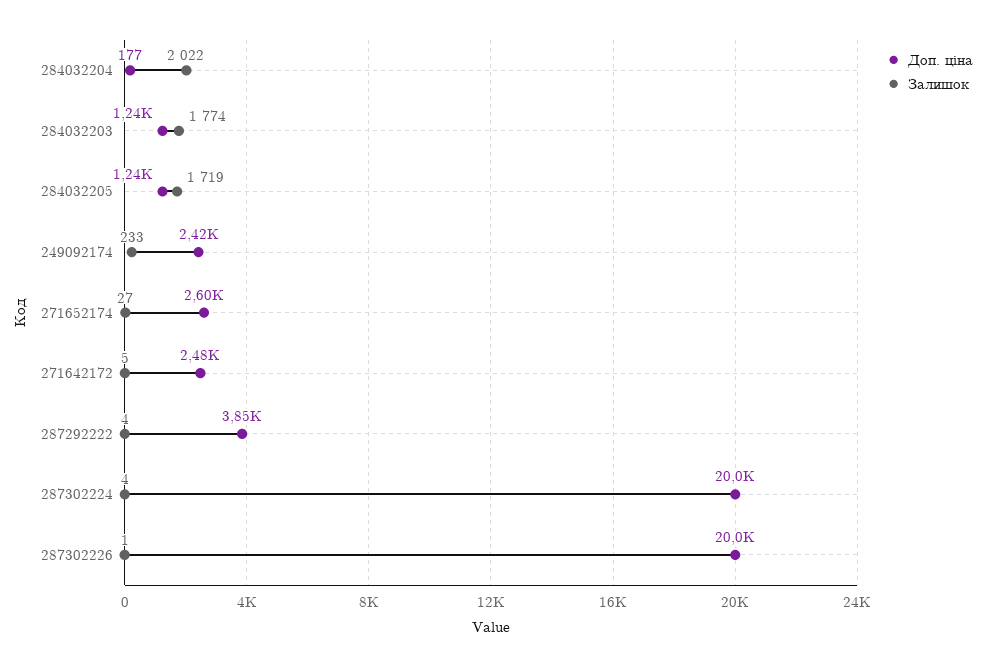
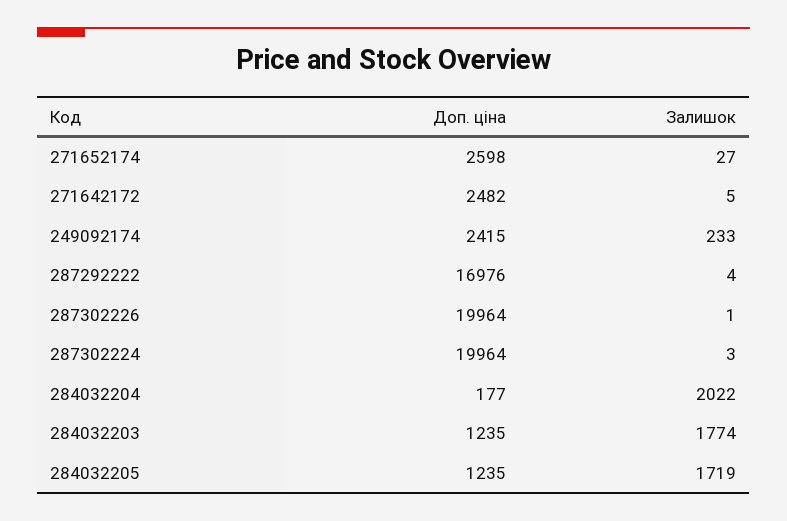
  {
    "Доп. ціна": {
      "284032204": 177,
      "284032203": 1235,
      "284032205": 1235,
      "249092174": 2415,
      "271652174": 2598,
      "271642172": 2482,
-     "287292222": 3850,
+     "287292222": 16976,
      "287302224": 19964,
      "287302226": 19964
    },
    "Залишок": {
      "284032204": 2022,
      "284032203": 1774,
      "284032205": 1719,
      "249092174": 233,
      "271652174": 27,
      "271642172": 5,
      "287292222": 4,
-     "287302224": 4,
+     "287302224": 3,
      "287302226": 1
    }
  }

